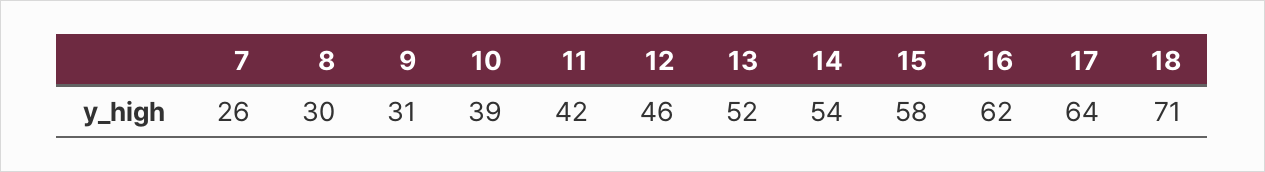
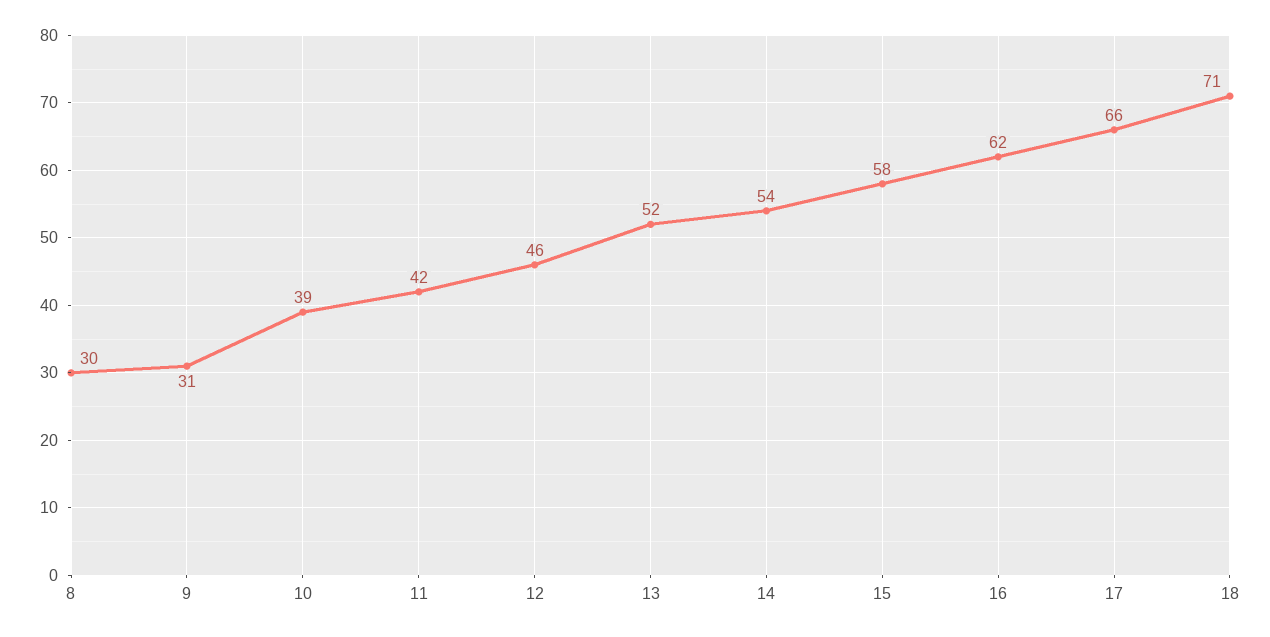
  {
-   "7": 26,
    "8": 30,
    "9": 31,
    "10": 39,
    "11": 42,
    "12": 46,
    "13": 52,
    "14": 54,
    "15": 58,
    "16": 62,
-   "17": 64,
+   "17": 66,
    "18": 71
  }

